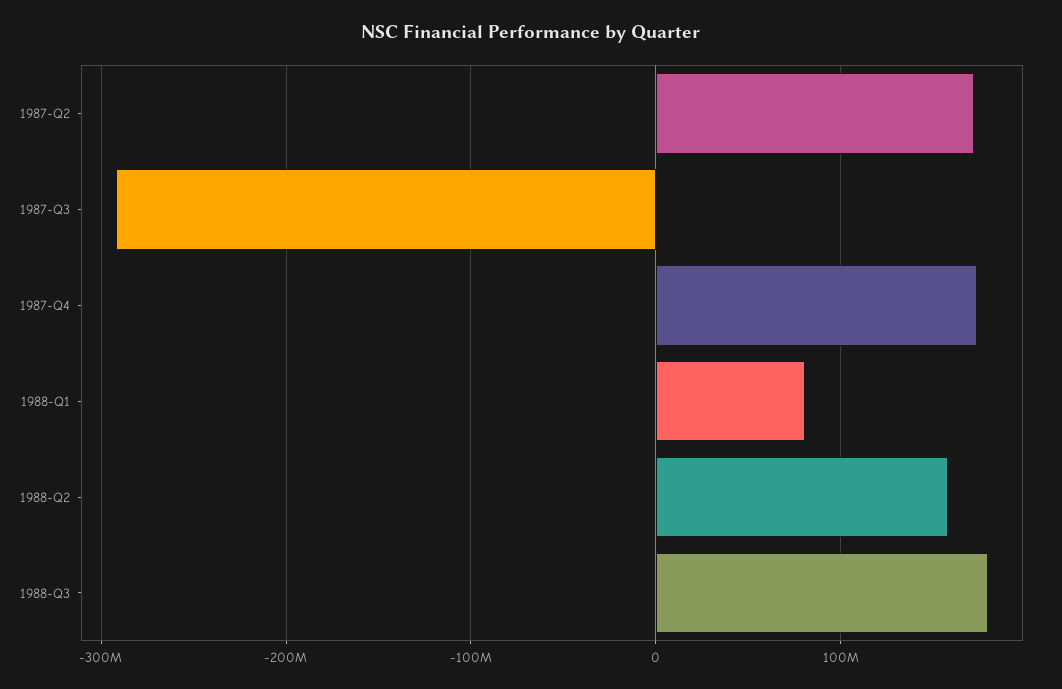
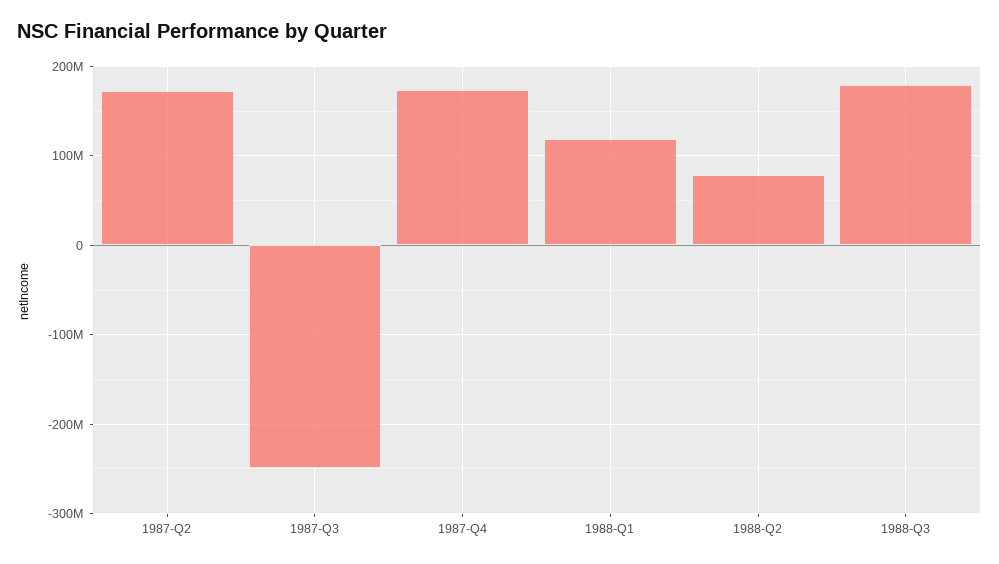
  {
    "1987-Q2": 170000000,
-   "1987-Q3": -290000000,
+   "1987-Q3": -250000000,
    "1987-Q4": 170000000,
-   "1988-Q1": 80000000,
+   "1988-Q1": 120000000,
-   "1988-Q2": 160000000,
+   "1988-Q2": 80000000,
    "1988-Q3": 180000000
  }

